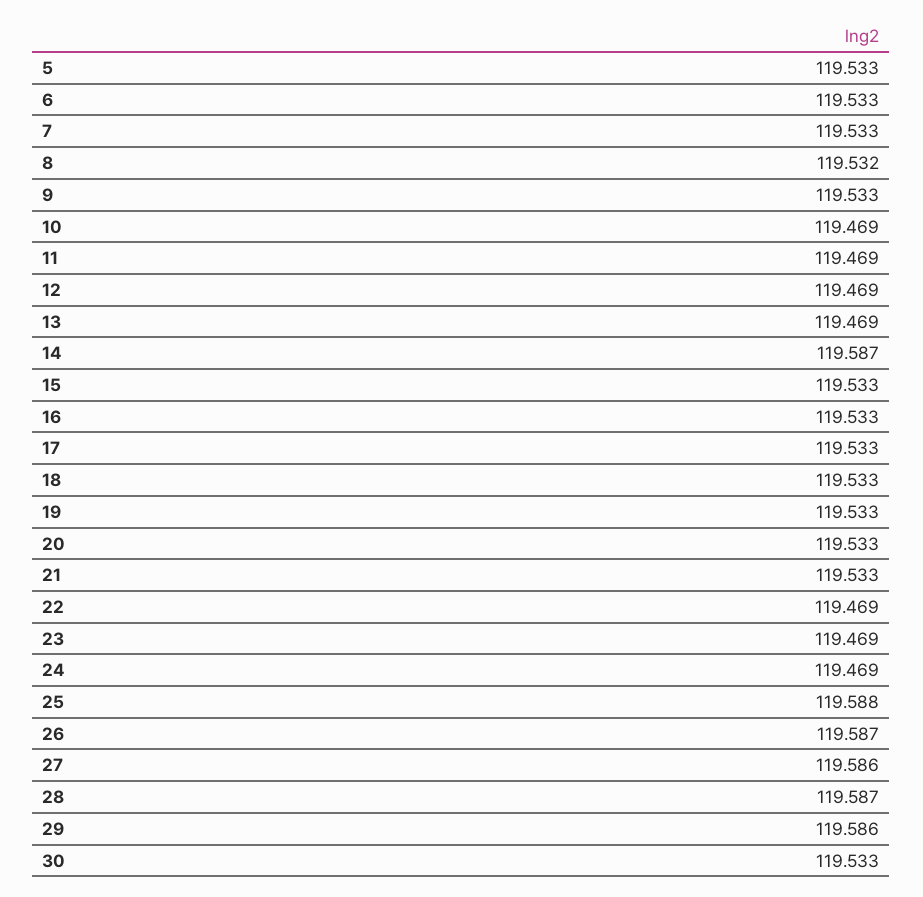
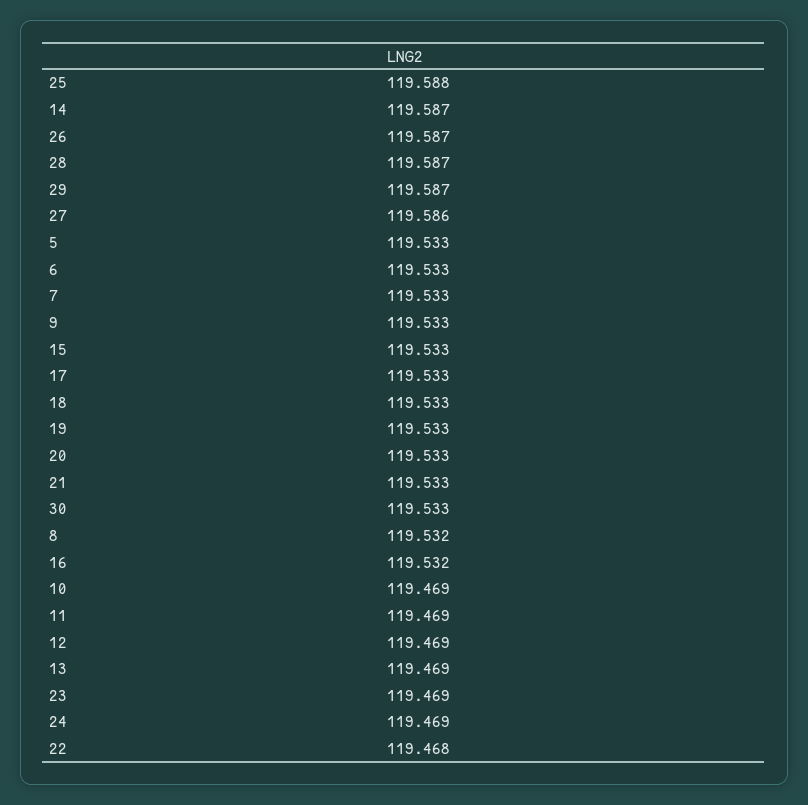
  {
    "5": 119.533,
    "6": 119.533,
    "7": 119.533,
    "8": 119.532,
    "9": 119.533,
    "10": 119.469,
    "11": 119.469,
    "12": 119.469,
    "13": 119.469,
    "14": 119.587,
    "15": 119.533,
-   "16": 119.533,
+   "16": 119.532,
    "17": 119.533,
    "18": 119.533,
    "19": 119.533,
    "20": 119.533,
    "21": 119.533,
-   "22": 119.469,
+   "22": 119.468,
    "23": 119.469,
    "24": 119.469,
    "25": 119.588,
    "26": 119.587,
    "27": 119.586,
    "28": 119.587,
-   "29": 119.586,
+   "29": 119.587,
    "30": 119.533
  }

